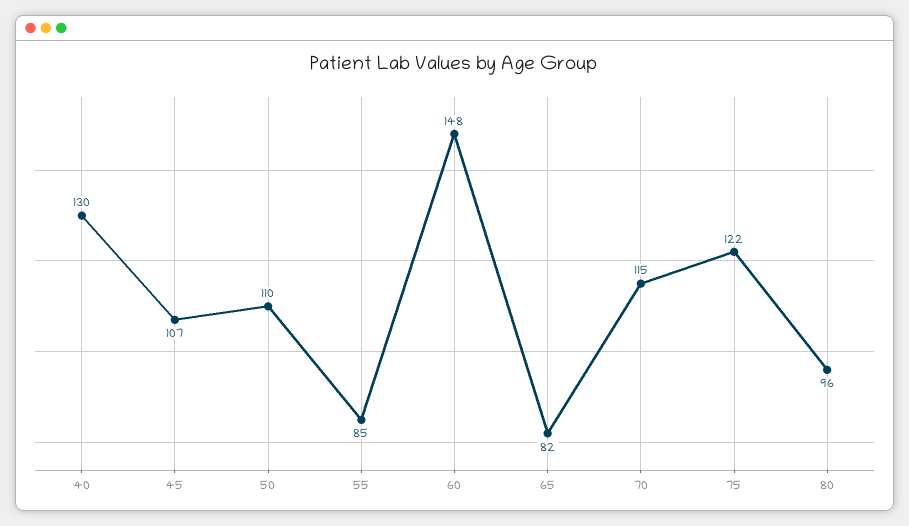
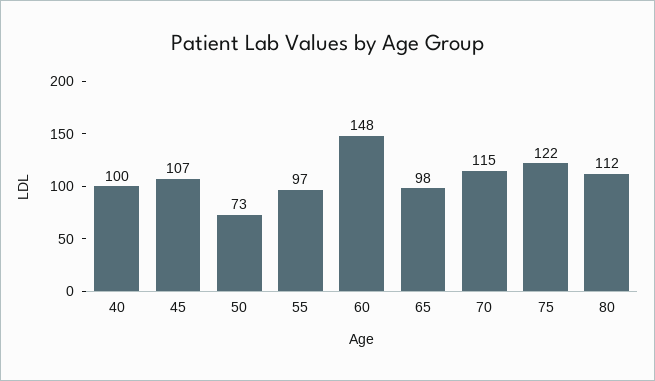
  {
-   "40": 130,
+   "40": 100,
    "45": 107,
-   "50": 110,
+   "50": 73,
-   "55": 85,
+   "55": 97,
    "60": 148,
-   "65": 82,
+   "65": 98,
    "70": 115,
    "75": 122,
-   "80": 96
+   "80": 112
  }

